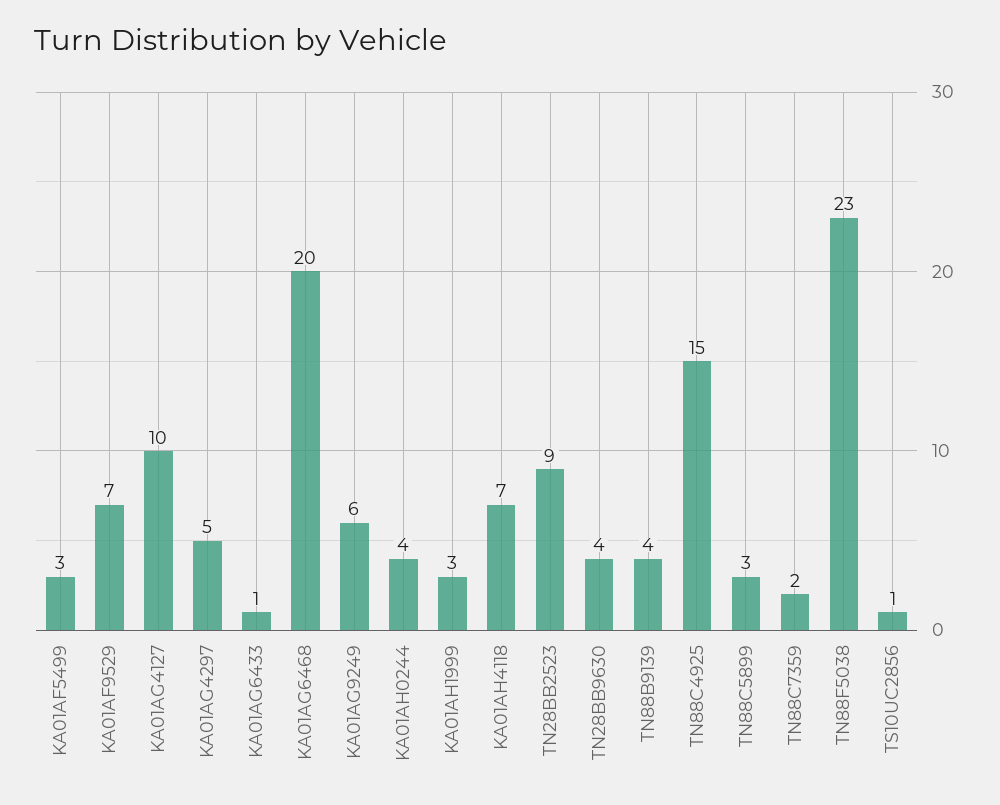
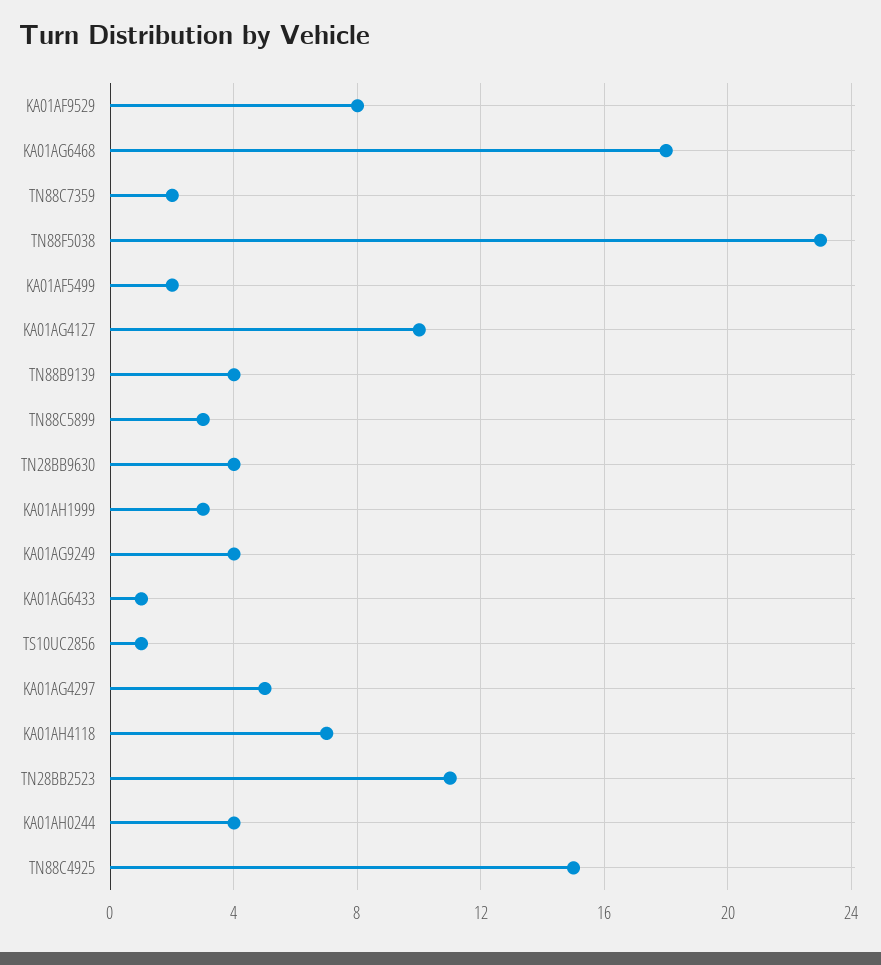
  {
-   "KA01AF5499": 3,
+   "KA01AF5499": 2,
-   "KA01AF9529": 7,
+   "KA01AF9529": 8,
    "KA01AG4127": 10,
    "KA01AG4297": 5,
    "KA01AG6433": 1,
-   "KA01AG6468": 20,
+   "KA01AG6468": 18,
-   "KA01AG9249": 6,
+   "KA01AG9249": 4,
    "KA01AH0244": 4,
    "KA01AH1999": 3,
    "KA01AH4118": 7,
-   "TN28BB2523": 9,
+   "TN28BB2523": 11,
    "TN28BB9630": 4,
    "TN88B9139": 4,
    "TN88C4925": 15,
    "TN88C5899": 3,
    "TN88C7359": 2,
    "TN88F5038": 23,
    "TS10UC2856": 1
  }

